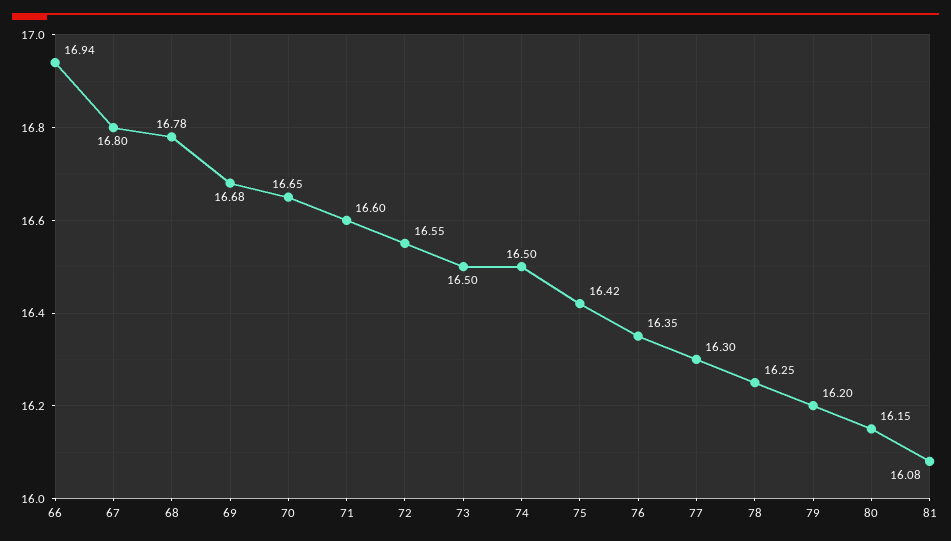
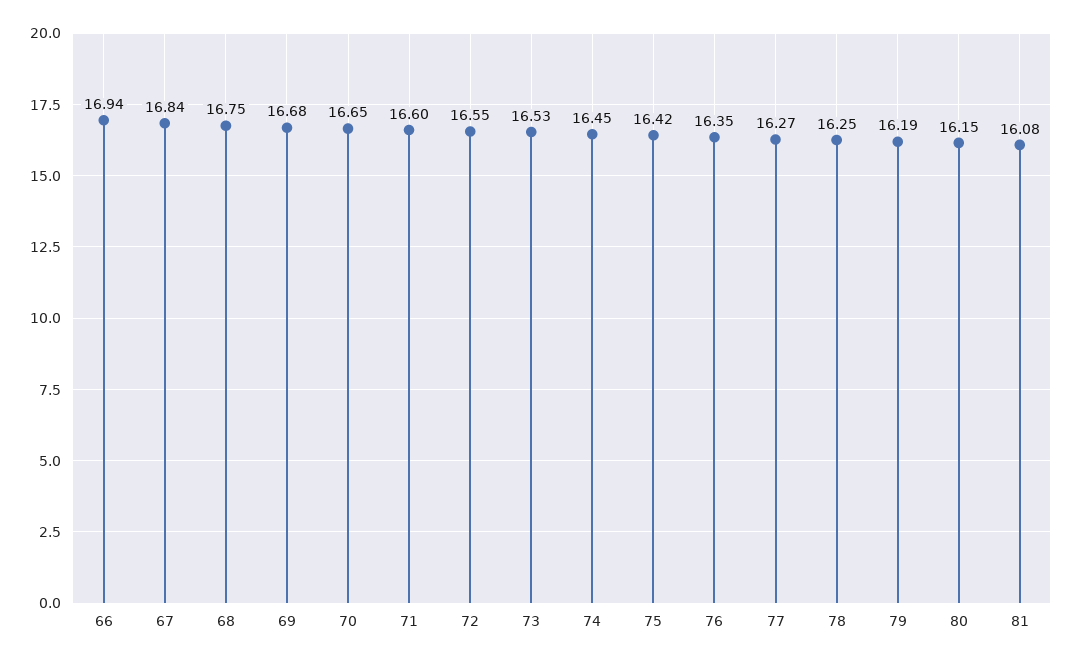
  {
    "66": 16.94,
-   "67": 16.8,
+   "67": 16.84,
-   "68": 16.78,
+   "68": 16.75,
    "69": 16.68,
    "70": 16.65,
    "71": 16.6,
    "72": 16.55,
-   "73": 16.5,
+   "73": 16.53,
-   "74": 16.5,
+   "74": 16.45,
    "75": 16.42,
    "76": 16.35,
-   "77": 16.3,
+   "77": 16.27,
    "78": 16.25,
-   "79": 16.2,
+   "79": 16.19,
    "80": 16.15,
    "81": 16.08
  }

